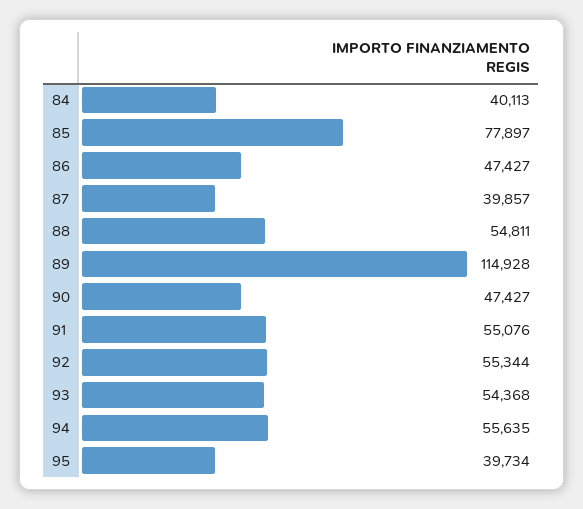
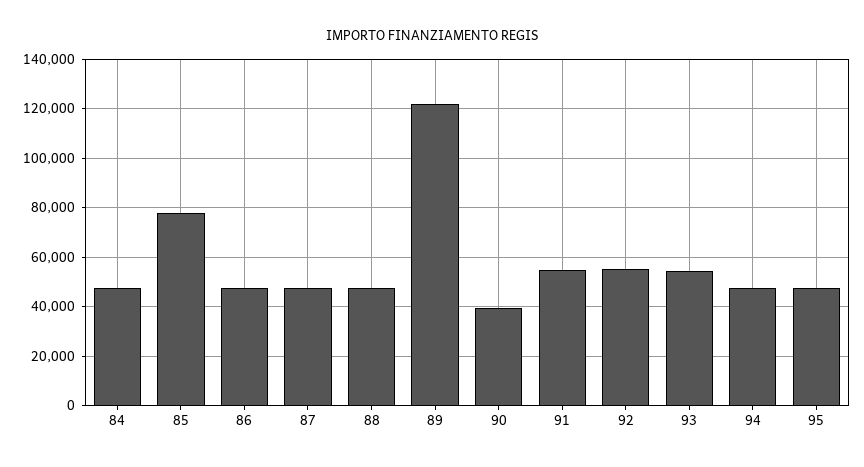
  {
-   "84": 40113,
+   "84": 47500,
    "85": 77897,
    "86": 47427,
-   "87": 39857,
+   "87": 47500,
-   "88": 54811,
+   "88": 47500,
-   "89": 114928,
+   "89": 122500,
-   "90": 47427,
+   "90": 40000,
    "91": 55076,
    "92": 55344,
    "93": 54368,
-   "94": 55635,
+   "94": 47500,
-   "95": 39734
+   "95": 47500
  }

